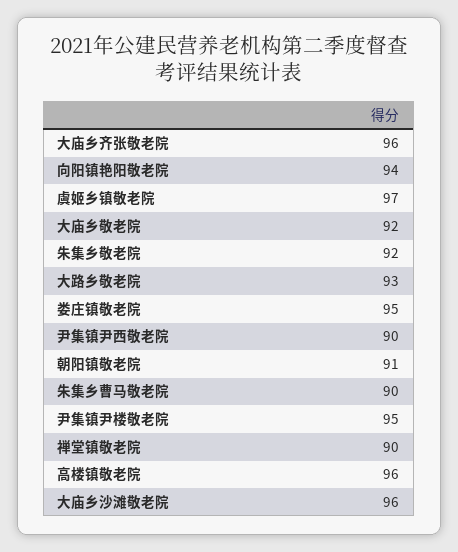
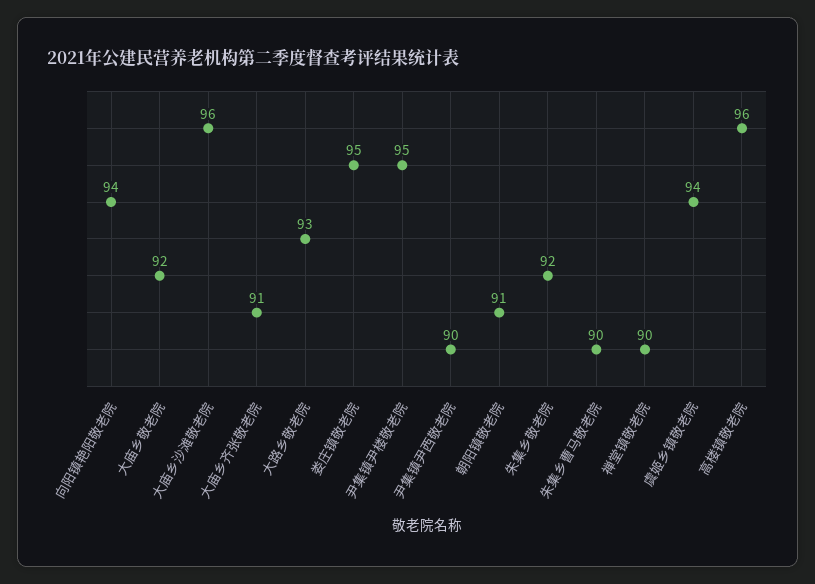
  {
-   "大庙乡齐张敬老院": 96,
+   "大庙乡齐张敬老院": 91,
    "向阳镇艳阳敬老院": 94,
-   "虞姬乡镇敬老院": 97,
+   "虞姬乡镇敬老院": 94,
    "大庙乡敬老院": 92,
    "朱集乡敬老院": 92,
    "大路乡敬老院": 93,
    "娄庄镇敬老院": 95,
    "尹集镇尹西敬老院": 90,
    "朝阳镇敬老院": 91,
    "朱集乡曹马敬老院": 90,
    "尹集镇尹楼敬老院": 95,
    "禅堂镇敬老院": 90,
    "高楼镇敬老院": 96,
    "大庙乡沙滩敬老院": 96
  }

